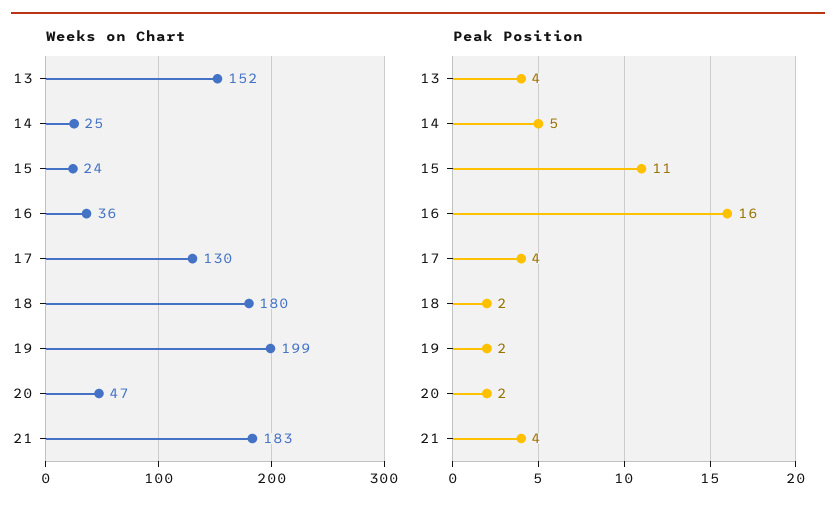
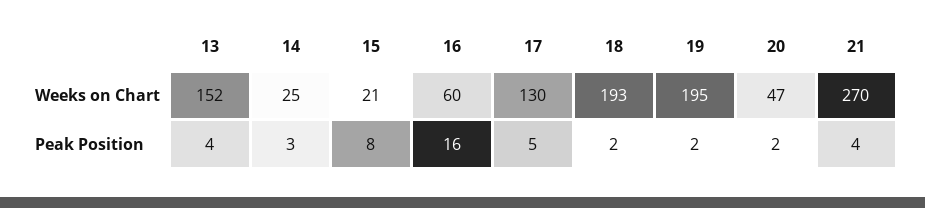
  {
    "Weeks on Chart": {
      "13": 152,
      "14": 25,
-     "15": 24,
+     "15": 21,
-     "16": 36,
+     "16": 60,
      "17": 130,
-     "18": 180,
+     "18": 193,
-     "19": 199,
+     "19": 195,
      "20": 47,
-     "21": 183
+     "21": 270
    },
    "Peak Position": {
      "13": 4,
-     "14": 5,
+     "14": 3,
-     "15": 11,
+     "15": 8,
      "16": 16,
-     "17": 4,
+     "17": 5,
      "18": 2,
      "19": 2,
      "20": 2,
      "21": 4
    }
  }

